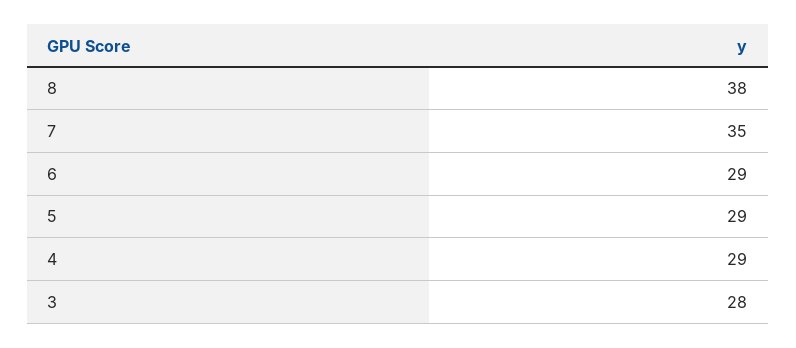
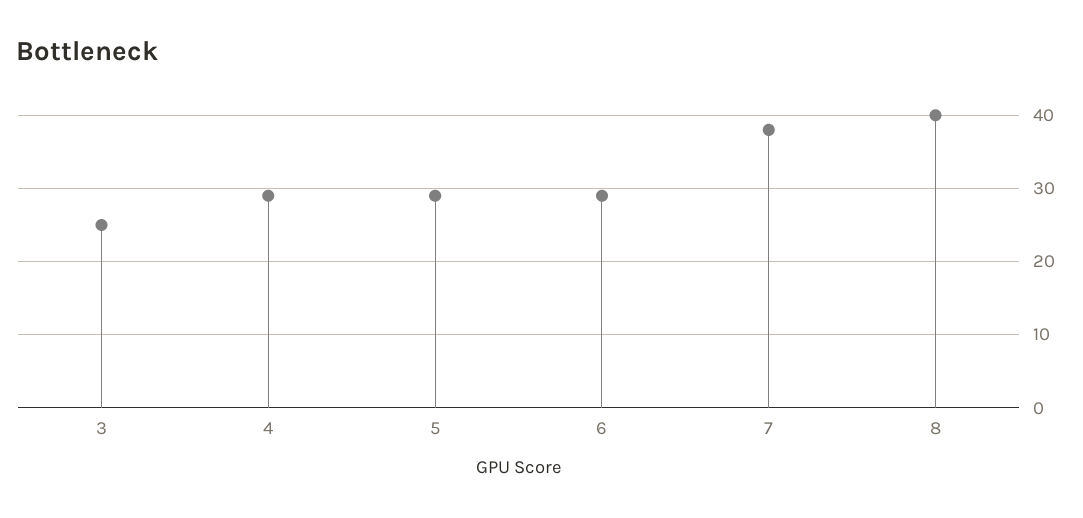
  {
-   "8": 38,
+   "8": 40,
-   "7": 35,
+   "7": 38,
    "6": 29,
    "5": 29,
    "4": 29,
-   "3": 28
+   "3": 25
  }

